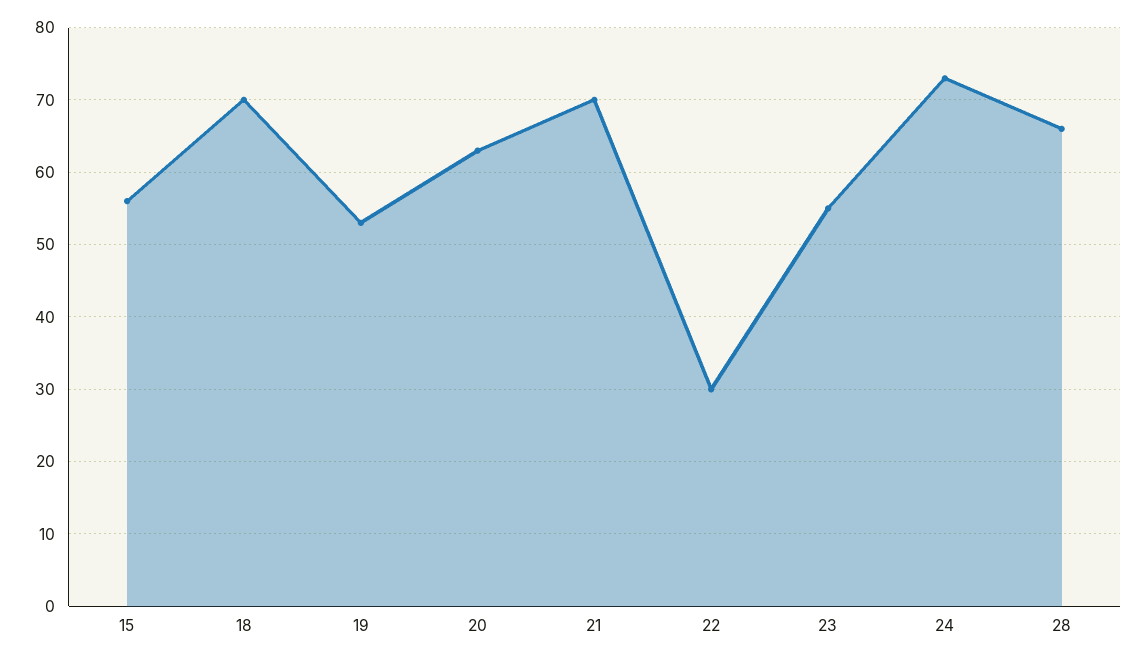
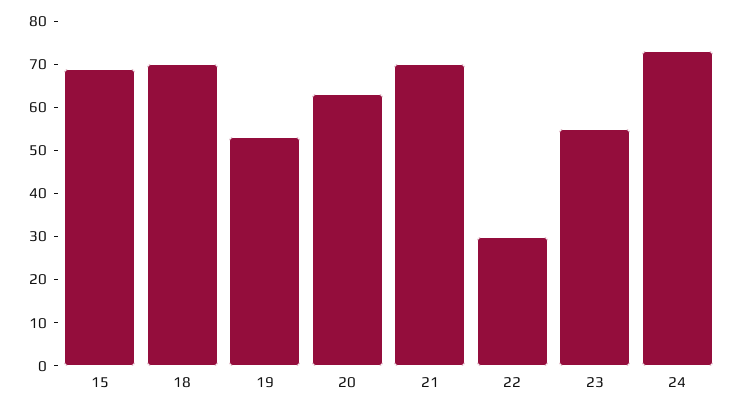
  {
-   "15": 56,
+   "15": 70,
    "18": 70,
    "19": 53,
    "20": 63,
    "21": 70,
    "22": 30,
    "23": 55,
-   "24": 73,
+   "24": 73
-   "28": 66
  }

